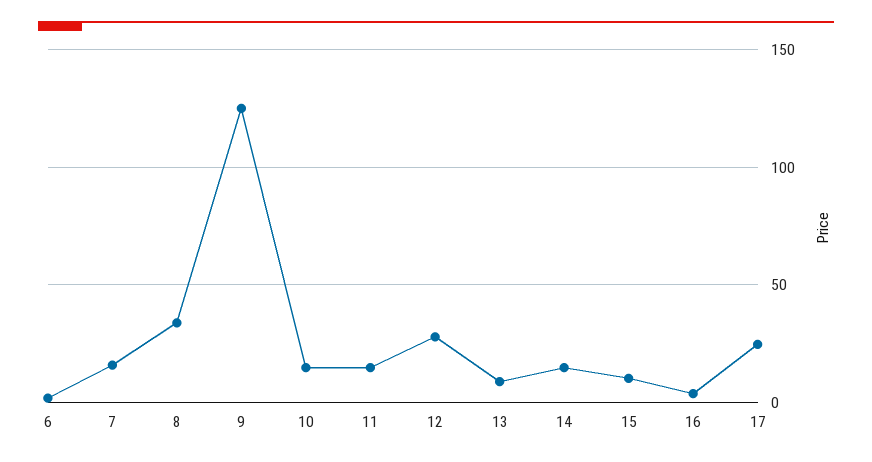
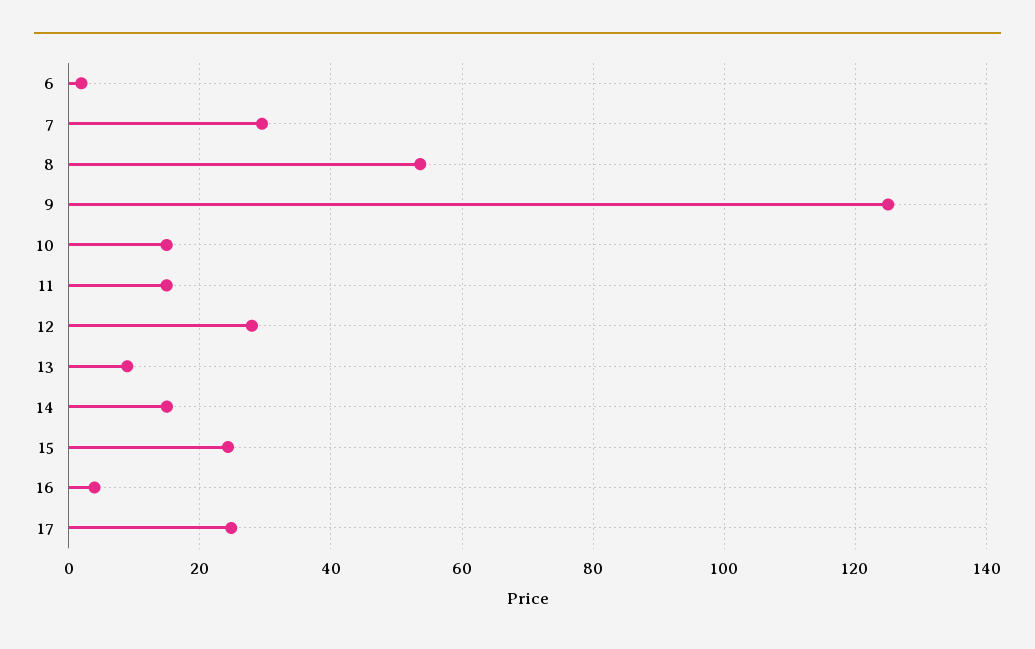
  {
    "6": 2,
-   "7": 15,
+   "7": 30,
-   "8": 35,
+   "8": 54,
    "9": 124,
    "10": 14,
    "11": 14,
    "12": 28,
    "13": 8,
    "14": 14,
-   "15": 10,
+   "15": 24,
    "16": 4,
    "17": 24
  }

